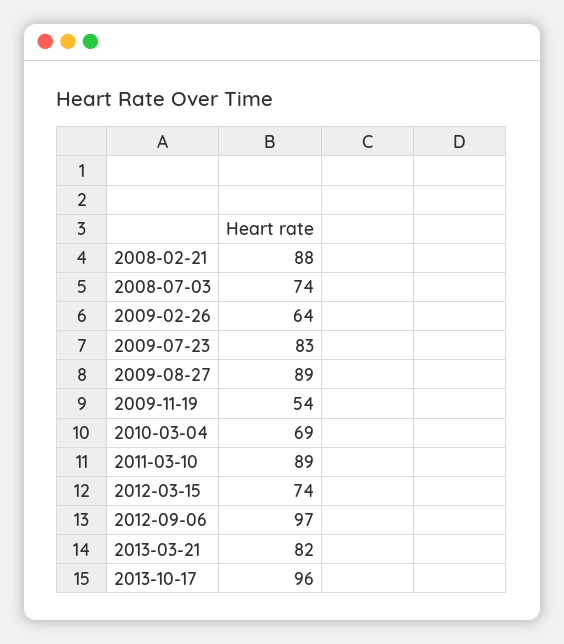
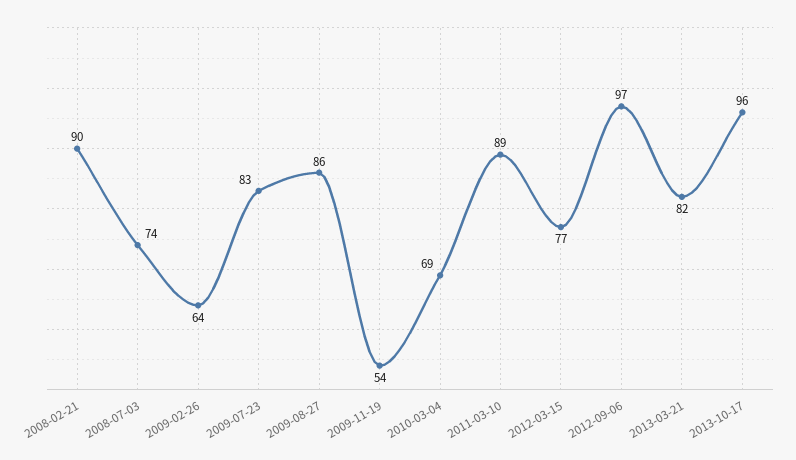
  {
-   "2008-02-21": 88,
+   "2008-02-21": 90,
    "2008-07-03": 74,
    "2009-02-26": 64,
    "2009-07-23": 83,
-   "2009-08-27": 89,
+   "2009-08-27": 86,
    "2009-11-19": 54,
    "2010-03-04": 69,
    "2011-03-10": 89,
-   "2012-03-15": 74,
+   "2012-03-15": 77,
    "2012-09-06": 97,
    "2013-03-21": 82,
    "2013-10-17": 96
  }

